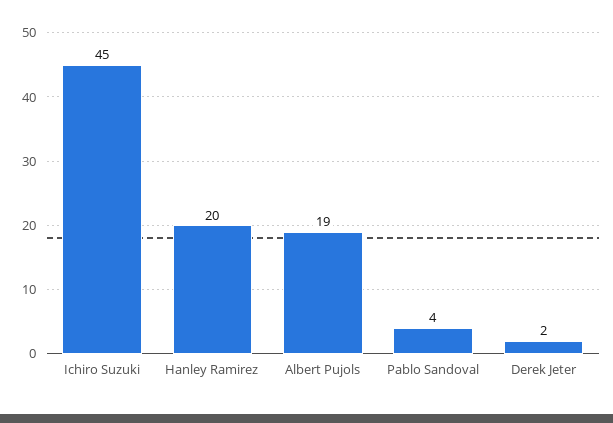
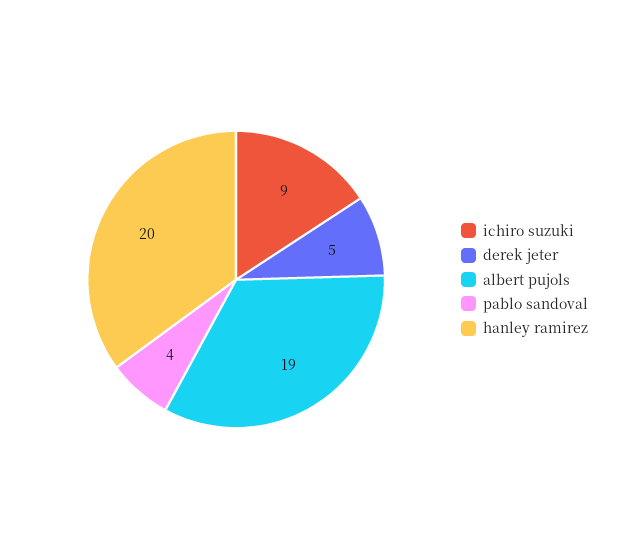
  {
-   "Ichiro Suzuki": 45,
+   "Ichiro Suzuki": 9,
    "Hanley Ramirez": 20,
    "Albert Pujols": 19,
    "Pablo Sandoval": 4,
-   "Derek Jeter": 2
+   "Derek Jeter": 5
  }

